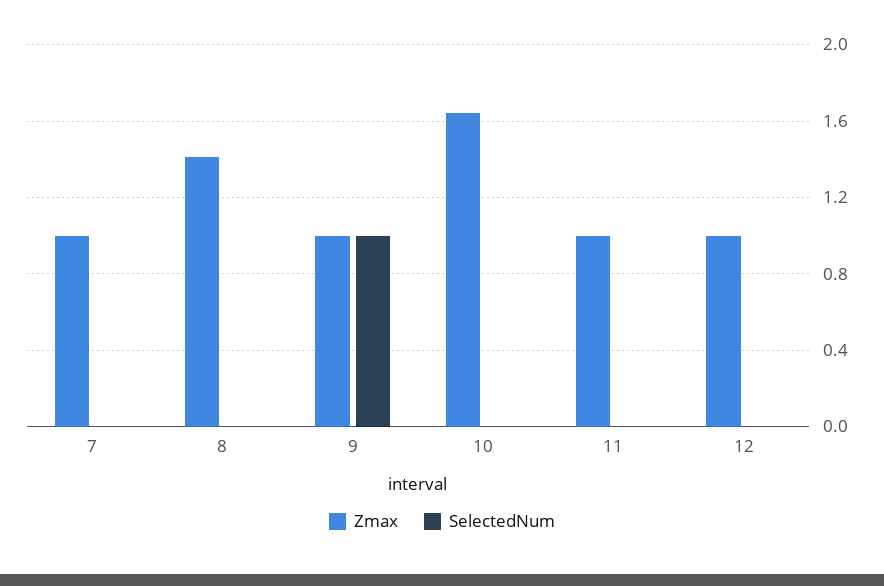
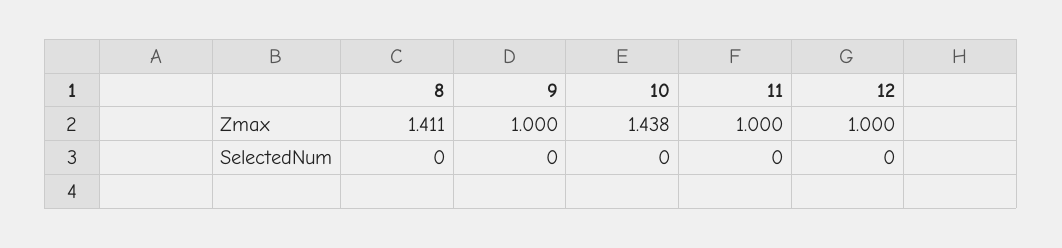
  {
    "Zmax": {
-     "7": 1,
      "8": 1.411,
      "9": 1,
-     "10": 1.65,
+     "10": 1.438,
      "11": 1,
      "12": 1
    },
    "SelectedNum": {
-     "7": 0,
      "8": 0,
-     "9": 1,
+     "9": 0,
      "10": 0,
      "11": 0,
      "12": 0
    }
  }

